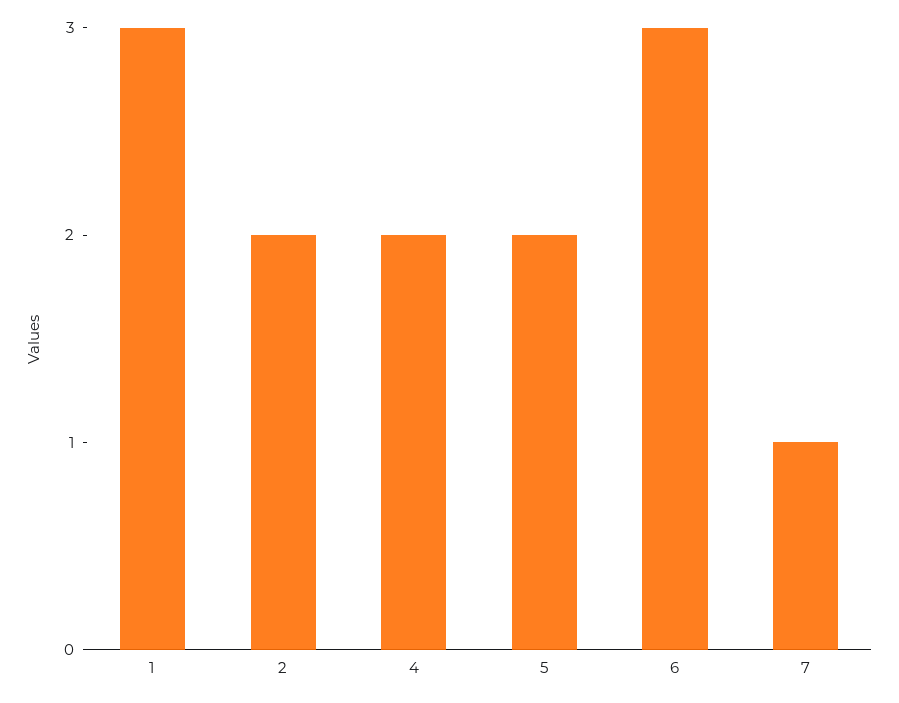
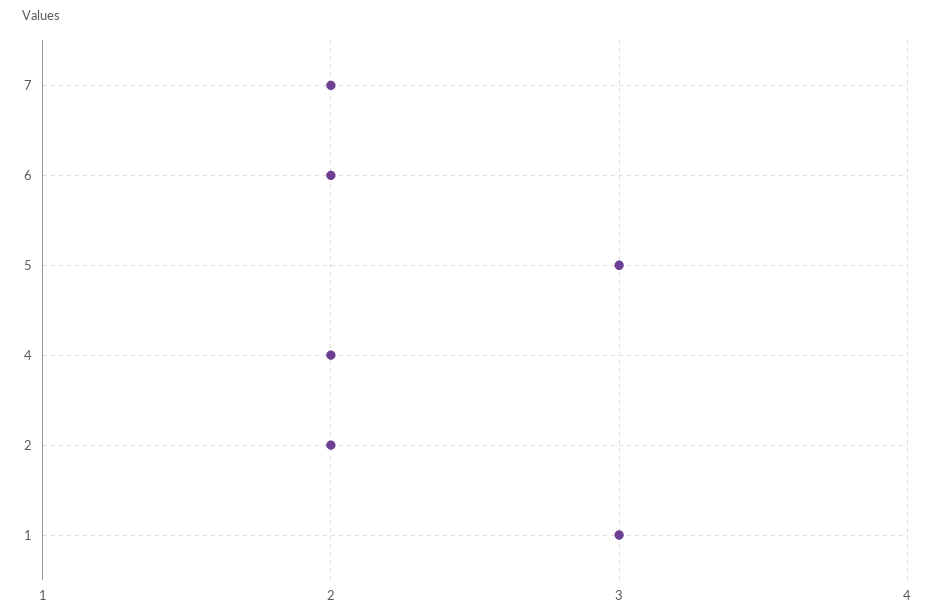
  {
    "1": 3,
    "2": 2,
    "4": 2,
-   "5": 2,
+   "5": 3,
-   "6": 3,
+   "6": 2,
-   "7": 1
+   "7": 2
  }

